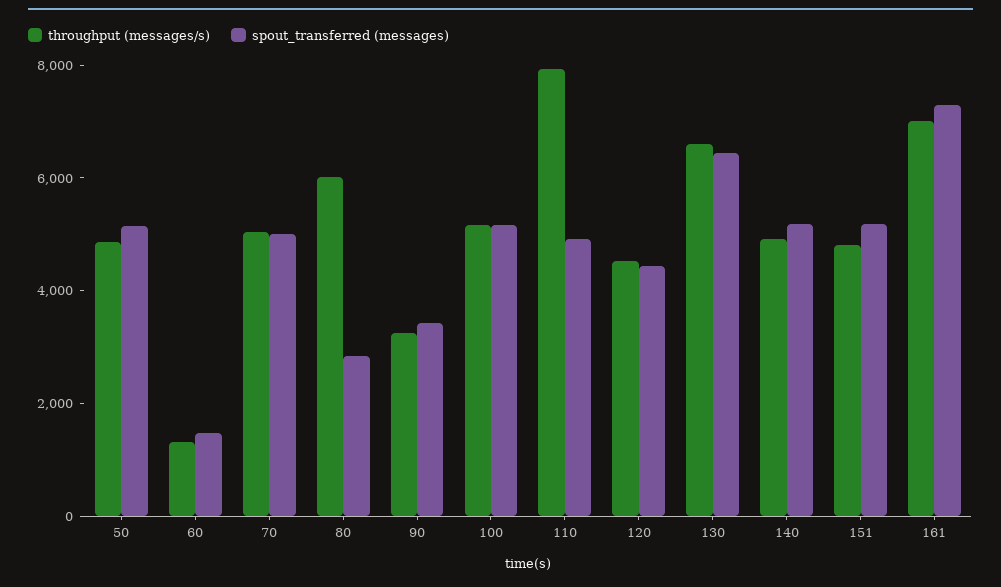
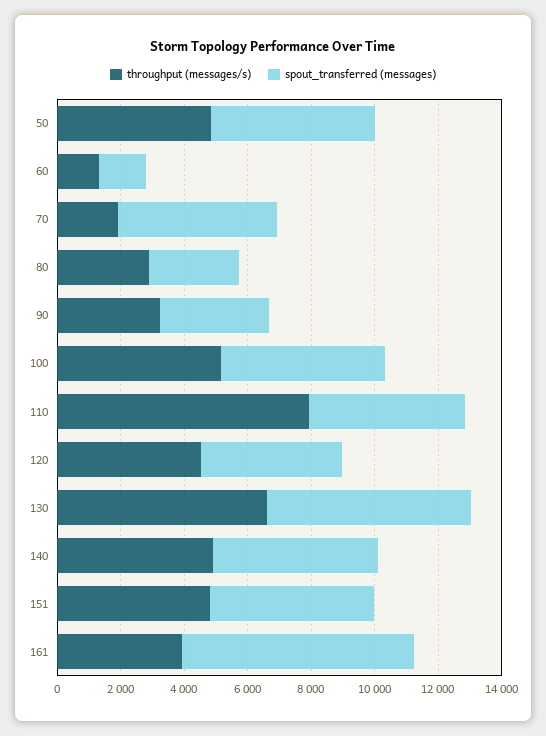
  {
    "throughput (messages/s)": {
      "50": 5000,
      "60": 1500,
-     "70": 5000,
+     "70": 2000,
-     "80": 6000,
+     "80": 3000,
      "90": 3000,
      "100": 5000,
      "110": 8000,
      "120": 4500,
      "130": 6500,
      "140": 5000,
      "151": 5000,
-     "161": 7000
+     "161": 4000
    },
    "spout_transferred (messages)": {
      "50": 5000,
      "60": 1500,
      "70": 5000,
      "80": 3000,
      "90": 3500,
      "100": 5000,
      "110": 5000,
      "120": 4500,
      "130": 6500,
      "140": 5000,
      "151": 5000,
      "161": 7500
    }
  }

